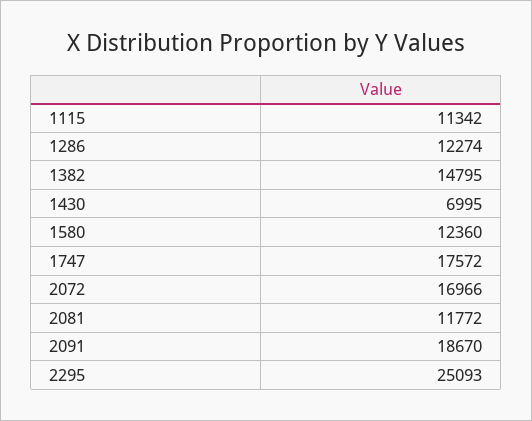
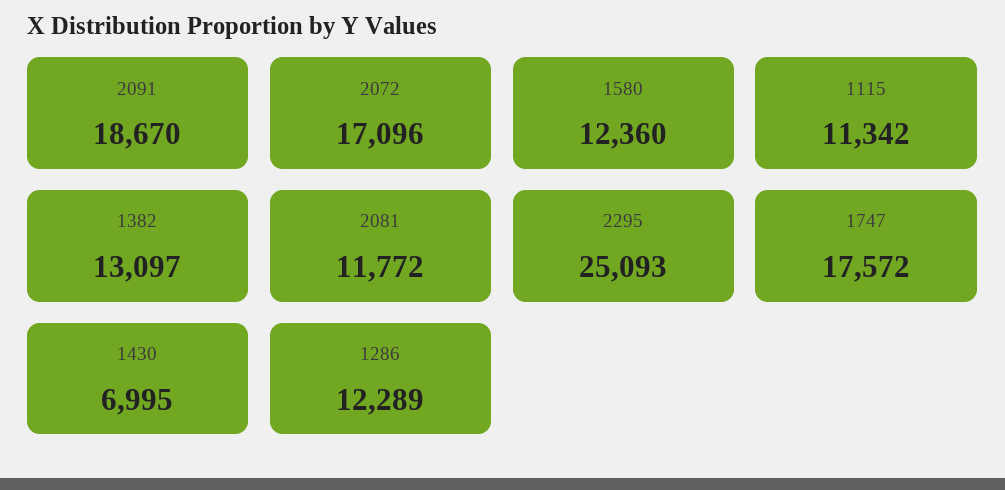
  {
    "1115": 11342,
-   "1286": 12274,
+   "1286": 12289,
-   "1382": 14795,
+   "1382": 13097,
    "1430": 6995,
    "1580": 12360,
    "1747": 17572,
-   "2072": 16966,
+   "2072": 17096,
    "2081": 11772,
    "2091": 18670,
    "2295": 25093
  }

